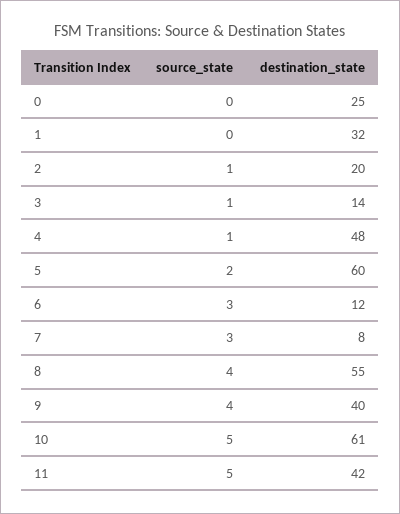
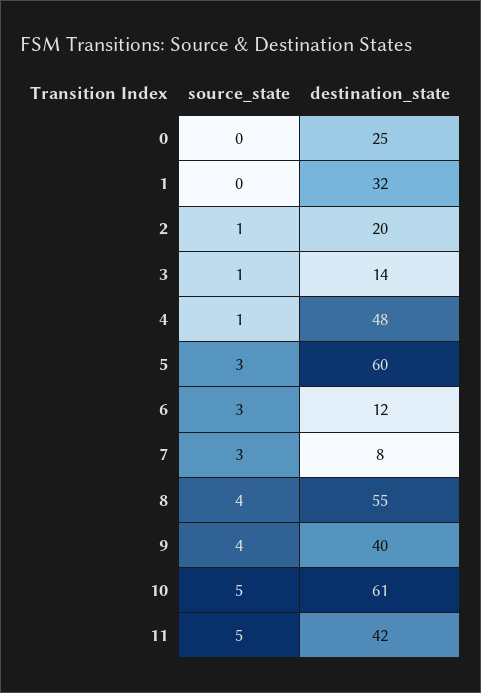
  {
    "source_state": {
      "0": 0,
      "1": 0,
      "2": 1,
      "3": 1,
      "4": 1,
-     "5": 2,
+     "5": 3,
      "6": 3,
      "7": 3,
      "8": 4,
      "9": 4,
      "10": 5,
      "11": 5
    },
    "destination_state": {
      "0": 25,
      "1": 32,
      "2": 20,
      "3": 14,
      "4": 48,
      "5": 60,
      "6": 12,
      "7": 8,
      "8": 55,
      "9": 40,
      "10": 61,
      "11": 42
    }
  }

